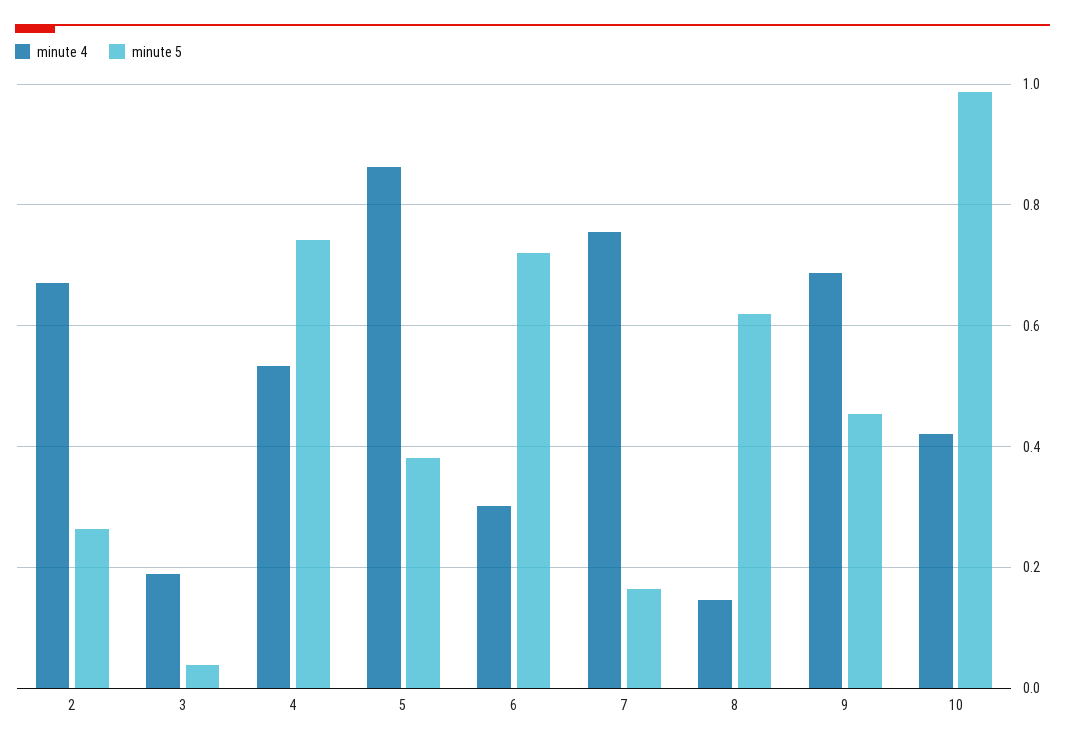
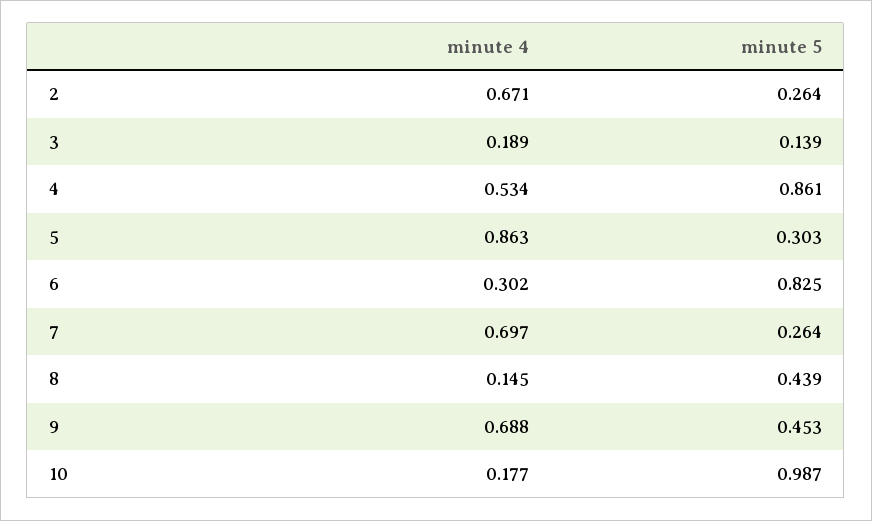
  {
    "minute 4": {
      "2": 0.671,
      "3": 0.189,
      "4": 0.534,
      "5": 0.863,
      "6": 0.302,
-     "7": 0.76,
+     "7": 0.697,
      "8": 0.145,
      "9": 0.688,
-     "10": 0.42
+     "10": 0.177
    },
    "minute 5": {
      "2": 0.264,
-     "3": 0.04,
+     "3": 0.139,
-     "4": 0.74,
+     "4": 0.861,
-     "5": 0.38,
+     "5": 0.303,
-     "6": 0.72,
+     "6": 0.825,
-     "7": 0.16,
+     "7": 0.264,
-     "8": 0.62,
+     "8": 0.439,
      "9": 0.453,
      "10": 0.987
    }
  }

